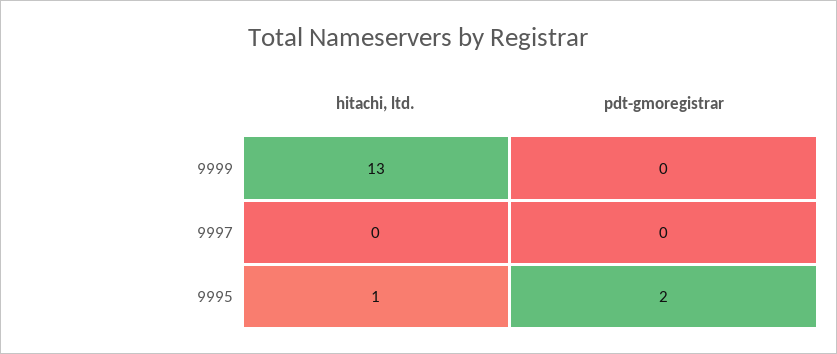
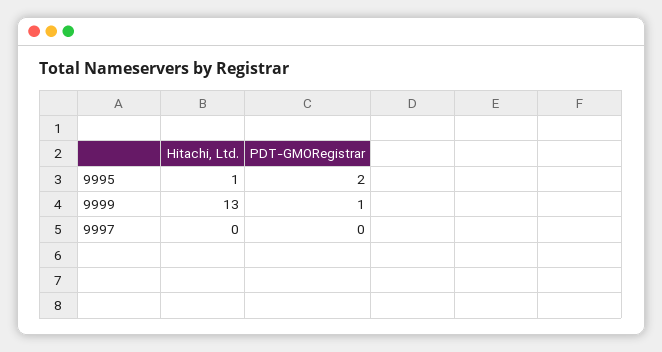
  {
    "hitachi, ltd.": {
      "9999": 13,
      "9997": 0,
      "9995": 1
    },
    "pdt-gmoregistrar": {
-     "9999": 0,
+     "9999": 1,
      "9997": 0,
      "9995": 2
    }
  }

